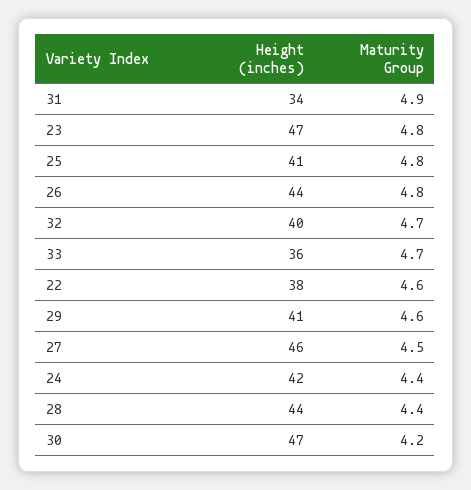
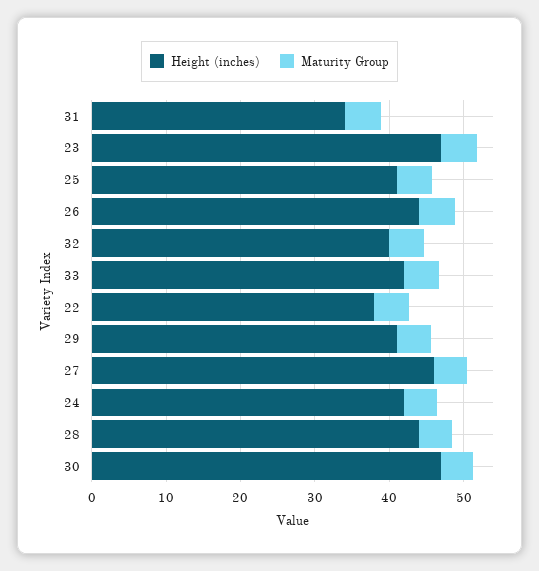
  {
    "Height (inches)": {
      "31": 34,
      "23": 47,
      "25": 41,
      "26": 44,
      "32": 40,
-     "33": 36,
+     "33": 42,
      "22": 38,
      "29": 41,
      "27": 46,
      "24": 42,
      "28": 44,
      "30": 47
    },
    "Maturity Group": {
      "31": 4.9,
      "23": 4.8,
      "25": 4.8,
      "26": 4.8,
      "32": 4.7,
      "33": 4.7,
      "22": 4.6,
      "29": 4.6,
      "27": 4.5,
      "24": 4.4,
      "28": 4.4,
      "30": 4.2
    }
  }

